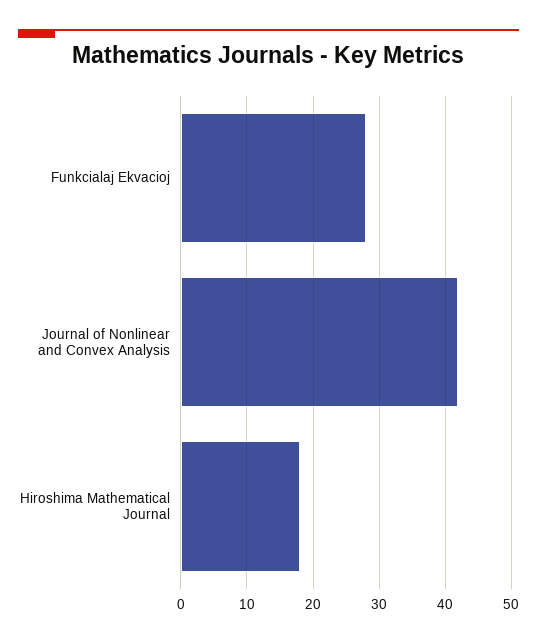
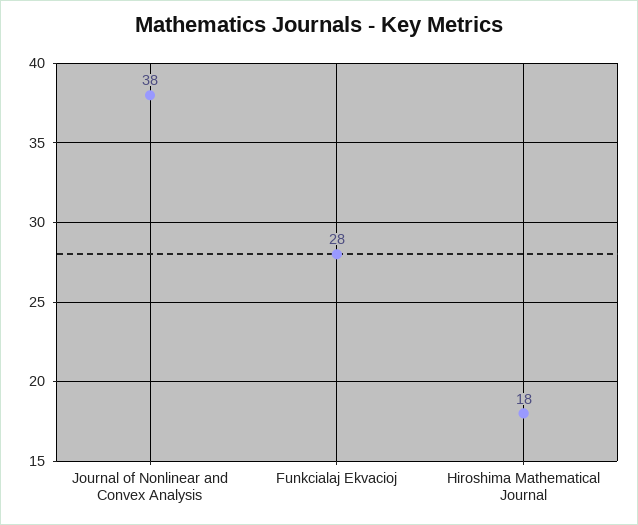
  {
    "Funkcialaj Ekvacioj": 28,
-   "Journal of Nonlinear and Convex Analysis": 42,
+   "Journal of Nonlinear and Convex Analysis": 38,
    "Hiroshima Mathematical Journal": 18
  }

